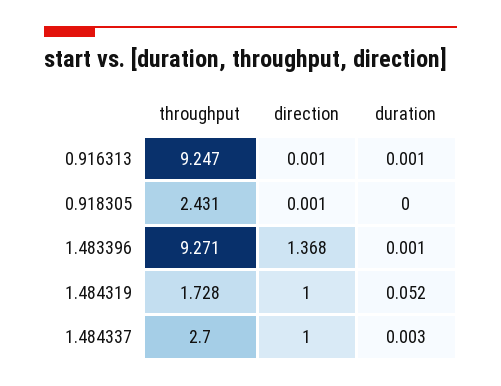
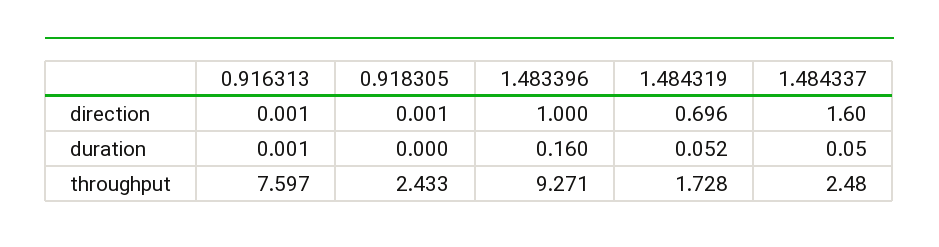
  {
    "throughput": {
-     "0.916313": 9.247,
+     "0.916313": 7.597,
-     "0.918305": 2.431,
+     "0.918305": 2.433,
      "1.483396": 9.271,
      "1.484319": 1.728,
-     "1.484337": 2.7
+     "1.484337": 2.48
    },
    "direction": {
      "0.916313": 0.001,
      "0.918305": 0.001,
-     "1.483396": 1.368,
+     "1.483396": 1,
-     "1.484319": 1,
+     "1.484319": 0.696,
-     "1.484337": 1
+     "1.484337": 1.6
    },
    "duration": {
      "0.916313": 0.001,
      "0.918305": 0,
-     "1.483396": 0.001,
+     "1.483396": 0.16,
      "1.484319": 0.052,
-     "1.484337": 0.003
+     "1.484337": 0.05
    }
  }

